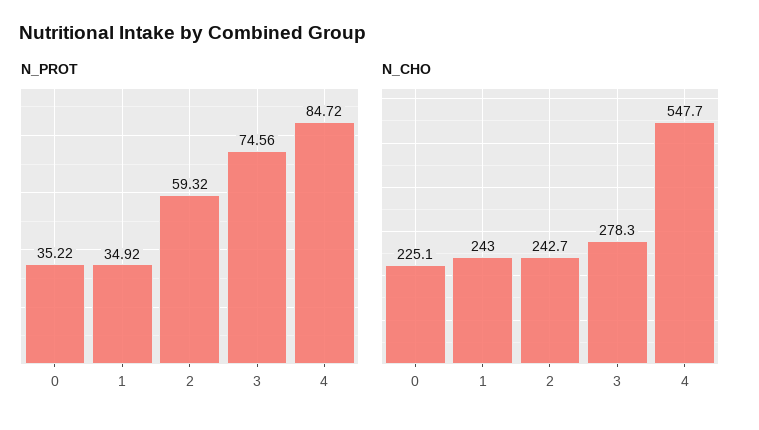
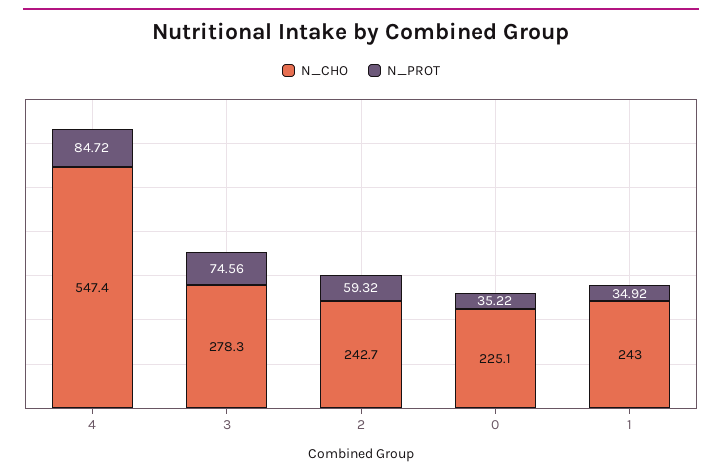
  {
    "N_PROT": {
      "0": 35.22,
      "1": 34.92,
      "2": 59.32,
      "3": 74.56,
      "4": 84.72
    },
    "N_CHO": {
      "0": 225.1,
      "1": 243,
      "2": 242.7,
      "3": 278.3,
-     "4": 547.7
+     "4": 547.4
    }
  }

